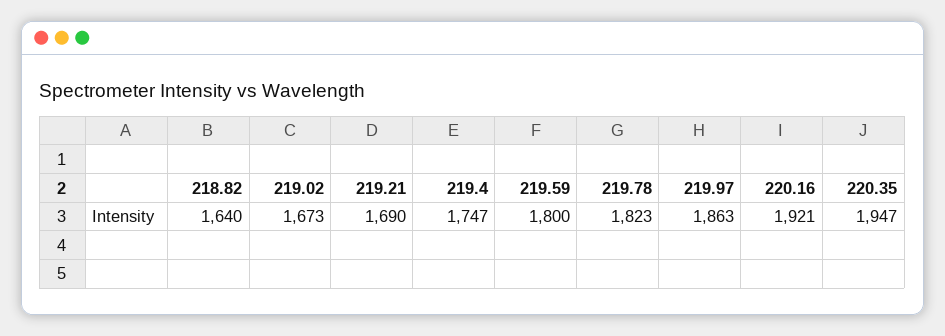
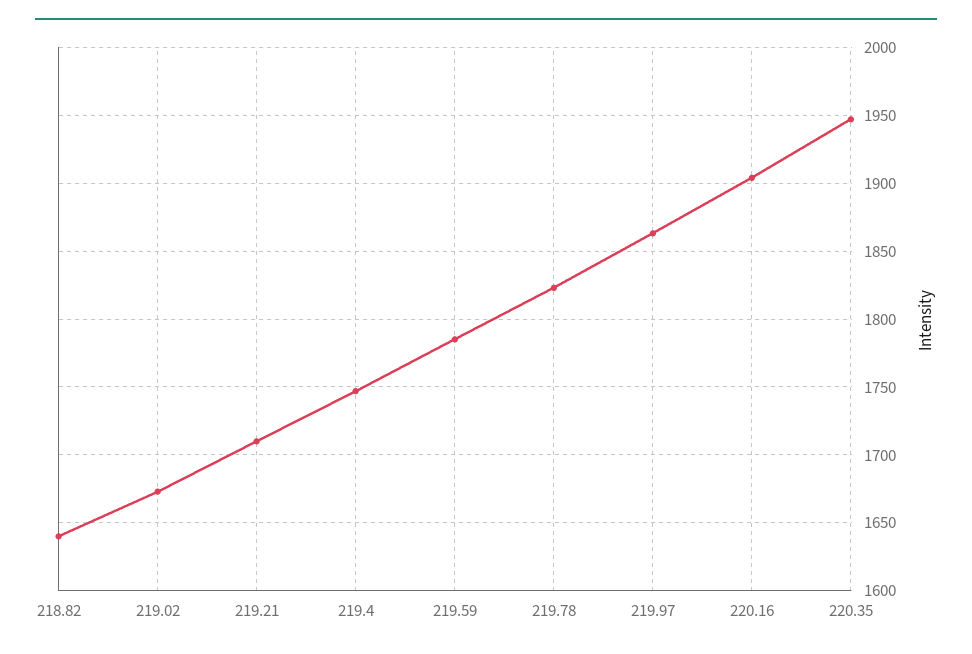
  {
    "218.82": 1640,
    "219.02": 1673,
-   "219.21": 1690,
+   "219.21": 1710,
    "219.4": 1747,
-   "219.59": 1800,
+   "219.59": 1785,
    "219.78": 1823,
    "219.97": 1863,
-   "220.16": 1921,
+   "220.16": 1905,
    "220.35": 1947
  }

